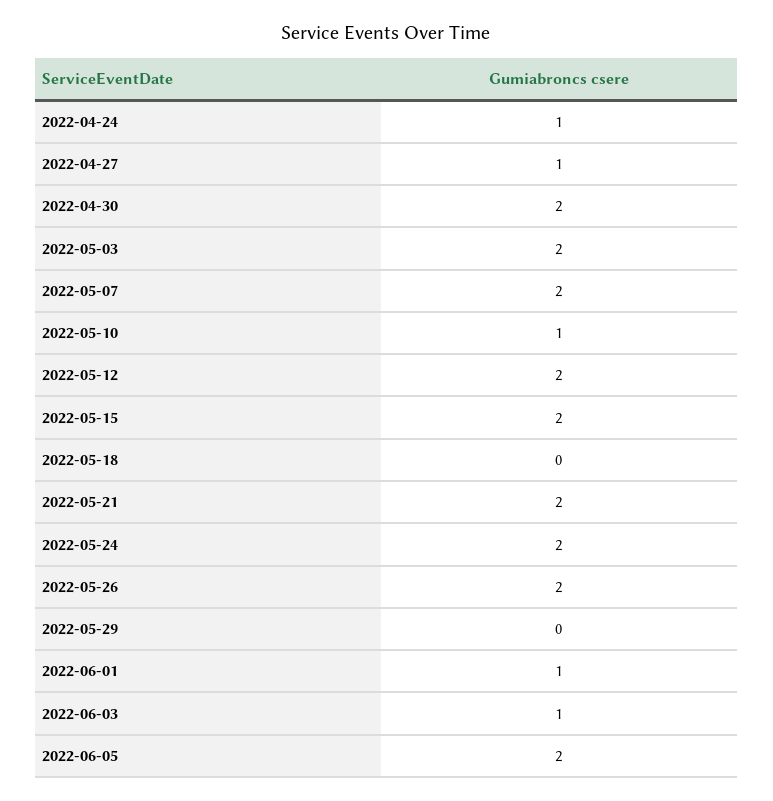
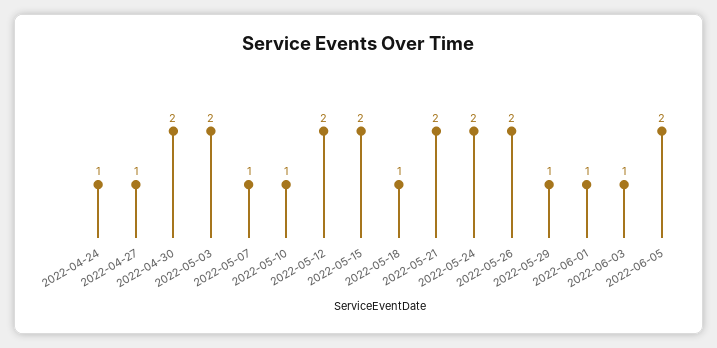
  {
    "2022-04-24": 1,
    "2022-04-27": 1,
    "2022-04-30": 2,
    "2022-05-03": 2,
-   "2022-05-07": 2,
+   "2022-05-07": 1,
    "2022-05-10": 1,
    "2022-05-12": 2,
    "2022-05-15": 2,
-   "2022-05-18": 0,
+   "2022-05-18": 1,
    "2022-05-21": 2,
    "2022-05-24": 2,
    "2022-05-26": 2,
-   "2022-05-29": 0,
+   "2022-05-29": 1,
    "2022-06-01": 1,
    "2022-06-03": 1,
    "2022-06-05": 2
  }

